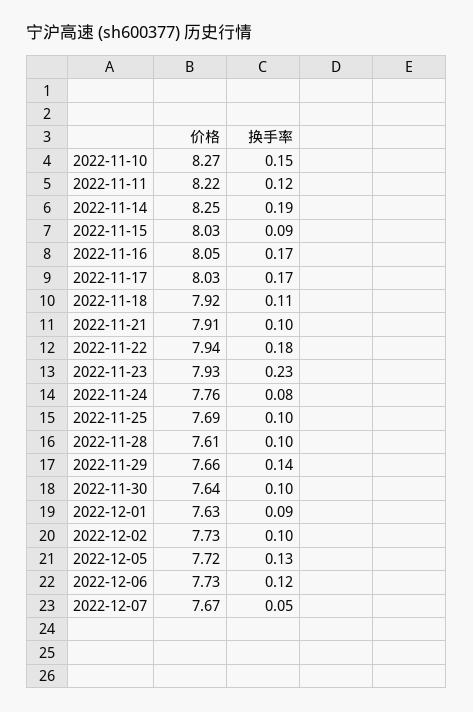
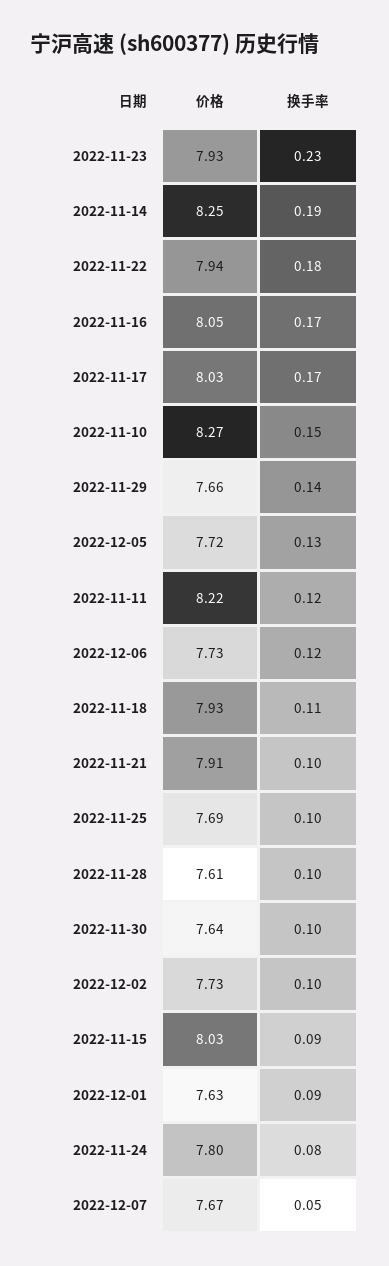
  {
    "价格": {
      "2022-11-10": 8.27,
      "2022-11-11": 8.22,
      "2022-11-14": 8.25,
      "2022-11-15": 8.03,
      "2022-11-16": 8.05,
      "2022-11-17": 8.03,
-     "2022-11-18": 7.92,
+     "2022-11-18": 7.93,
      "2022-11-21": 7.91,
      "2022-11-22": 7.94,
      "2022-11-23": 7.93,
-     "2022-11-24": 7.76,
+     "2022-11-24": 7.8,
      "2022-11-25": 7.69,
      "2022-11-28": 7.61,
      "2022-11-29": 7.66,
      "2022-11-30": 7.64,
      "2022-12-01": 7.63,
      "2022-12-02": 7.73,
      "2022-12-05": 7.72,
      "2022-12-06": 7.73,
      "2022-12-07": 7.67
    },
    "换手率": {
      "2022-11-10": 0.15,
      "2022-11-11": 0.12,
      "2022-11-14": 0.19,
      "2022-11-15": 0.09,
      "2022-11-16": 0.17,
      "2022-11-17": 0.17,
      "2022-11-18": 0.11,
      "2022-11-21": 0.1,
      "2022-11-22": 0.18,
      "2022-11-23": 0.23,
      "2022-11-24": 0.08,
      "2022-11-25": 0.1,
      "2022-11-28": 0.1,
      "2022-11-29": 0.14,
      "2022-11-30": 0.1,
      "2022-12-01": 0.09,
      "2022-12-02": 0.1,
      "2022-12-05": 0.13,
      "2022-12-06": 0.12,
      "2022-12-07": 0.05
    }
  }

